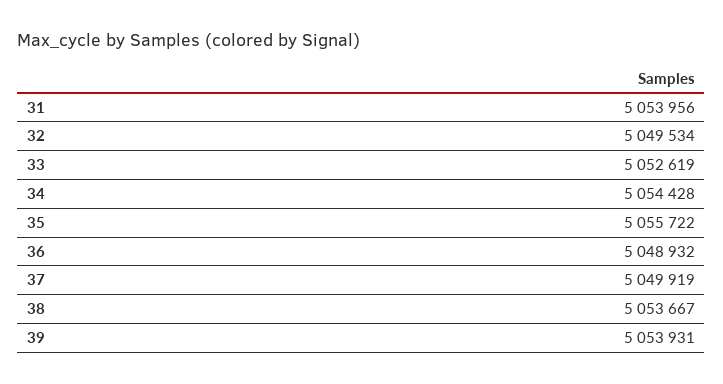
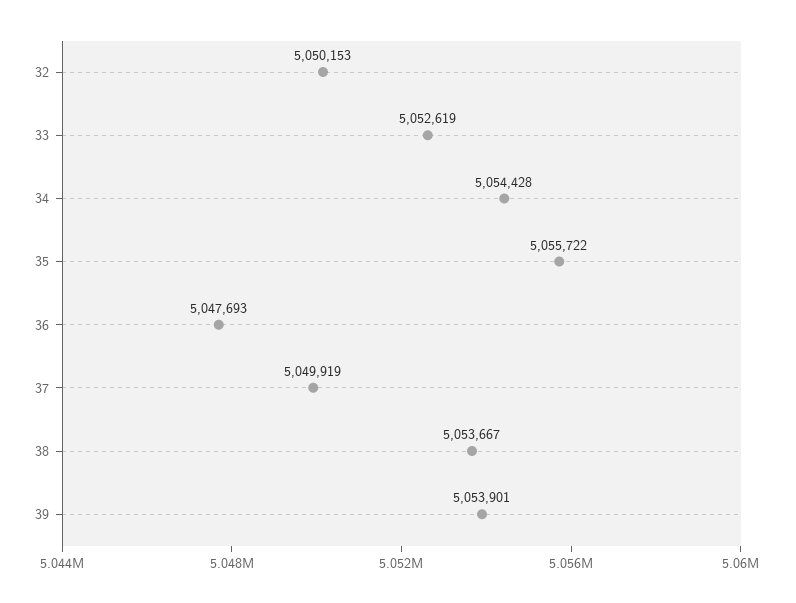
  {
-   "31": 5053956,
-   "32": 5049534,
+   "32": 5050153,
    "33": 5052619,
    "34": 5054428,
    "35": 5055722,
-   "36": 5048932,
+   "36": 5047693,
    "37": 5049919,
    "38": 5053667,
-   "39": 5053931
+   "39": 5053901
  }

